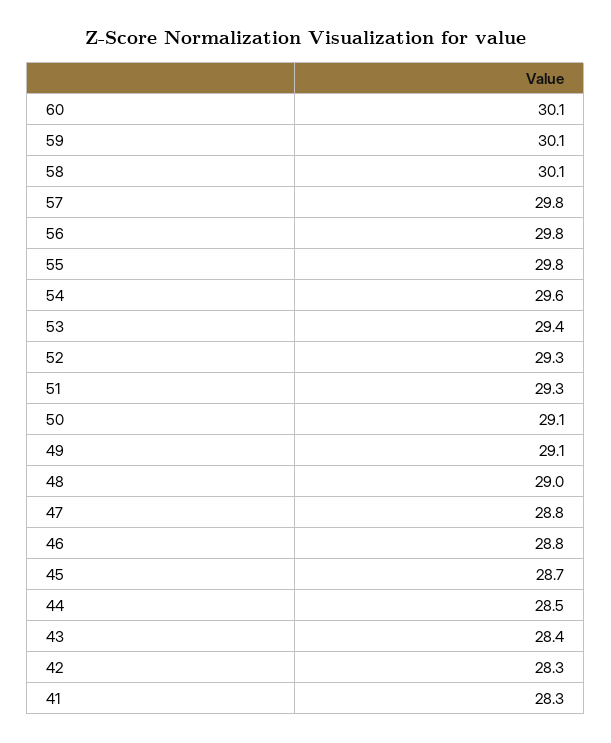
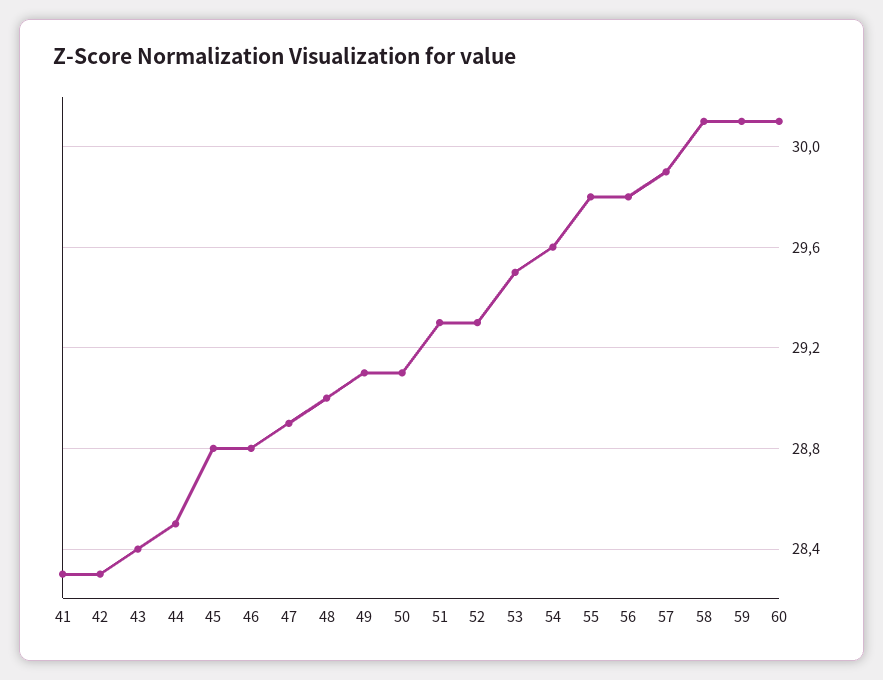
  {
    "60": 30.1,
    "59": 30.1,
    "58": 30.1,
-   "57": 29.8,
+   "57": 29.9,
    "56": 29.8,
    "55": 29.8,
    "54": 29.6,
-   "53": 29.4,
+   "53": 29.5,
    "52": 29.3,
    "51": 29.3,
    "50": 29.1,
    "49": 29.1,
    "48": 29,
-   "47": 28.8,
+   "47": 28.9,
    "46": 28.8,
-   "45": 28.7,
+   "45": 28.8,
    "44": 28.5,
    "43": 28.4,
    "42": 28.3,
    "41": 28.3
  }

